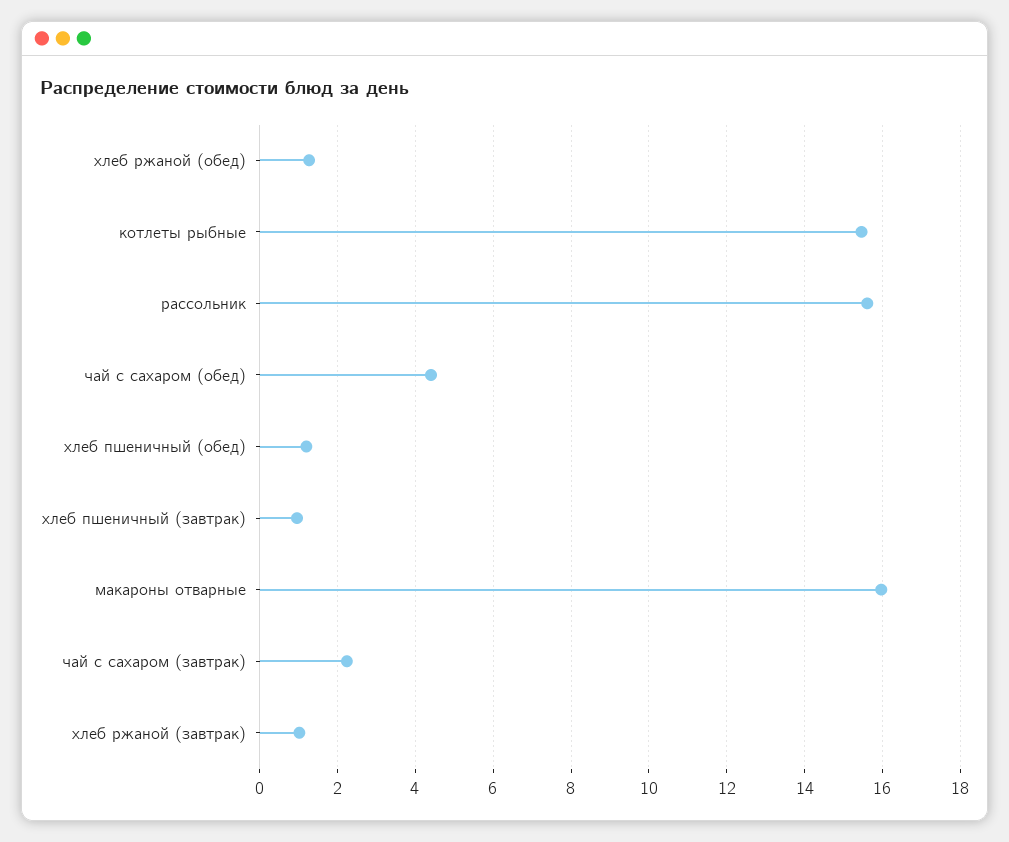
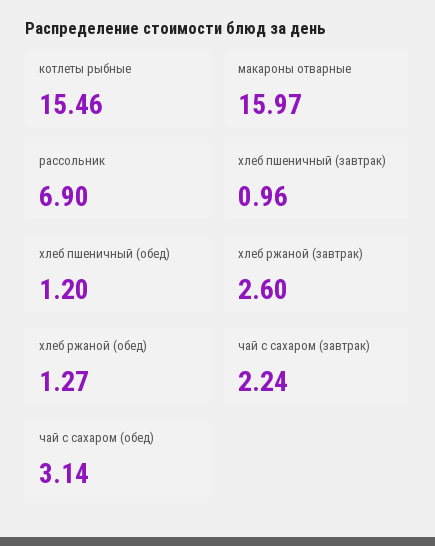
  {
    "хлеб ржаной (обед)": 1.27,
    "котлеты рыбные": 15.46,
-   "рассольник": 15.6,
+   "рассольник": 6.9,
-   "чай с сахаром (обед)": 4.4,
+   "чай с сахаром (обед)": 3.14,
    "хлеб пшеничный (обед)": 1.2,
    "хлеб пшеничный (завтрак)": 0.96,
    "макароны отварные": 15.97,
    "чай с сахаром (завтрак)": 2.24,
-   "хлеб ржаной (завтрак)": 1
+   "хлеб ржаной (завтрак)": 2.6
  }

